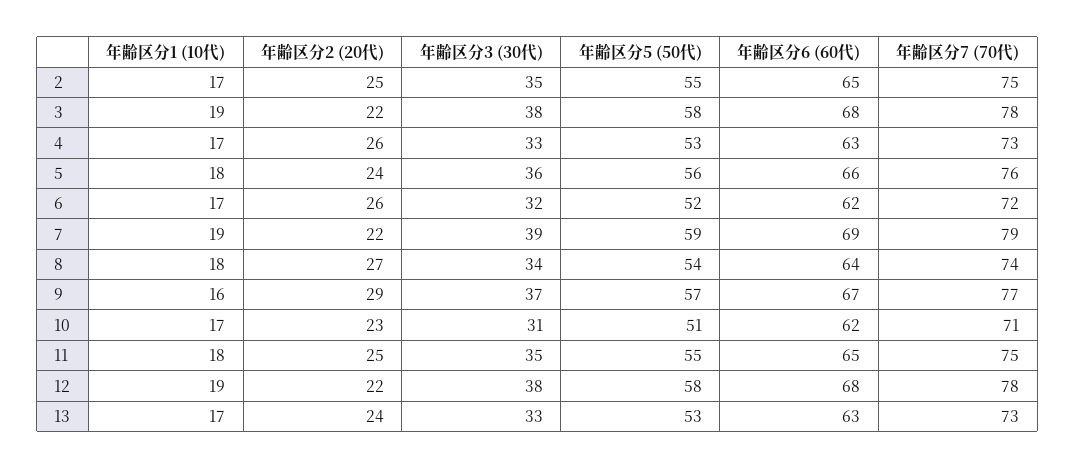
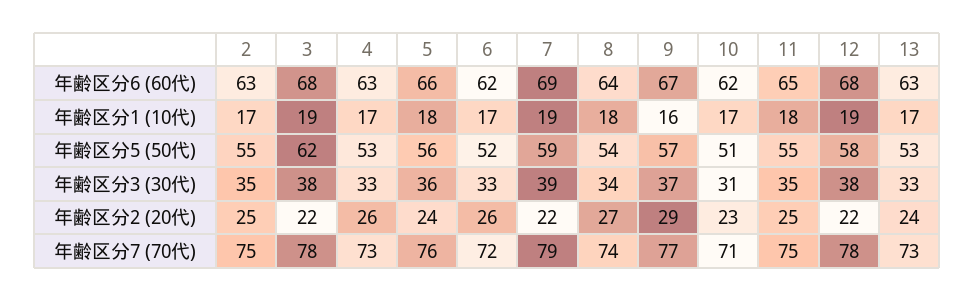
  {
    "年齢区分1 (10代)": {
      "2": 17,
      "3": 19,
      "4": 17,
      "5": 18,
      "6": 17,
      "7": 19,
      "8": 18,
      "9": 16,
      "10": 17,
      "11": 18,
      "12": 19,
      "13": 17
    },
    "年齢区分2 (20代)": {
      "2": 25,
      "3": 22,
      "4": 26,
      "5": 24,
      "6": 26,
      "7": 22,
      "8": 27,
      "9": 29,
      "10": 23,
      "11": 25,
      "12": 22,
      "13": 24
    },
    "年齢区分3 (30代)": {
      "2": 35,
      "3": 38,
      "4": 33,
      "5": 36,
-     "6": 32,
+     "6": 33,
      "7": 39,
      "8": 34,
      "9": 37,
      "10": 31,
      "11": 35,
      "12": 38,
      "13": 33
    },
    "年齢区分5 (50代)": {
      "2": 55,
-     "3": 58,
+     "3": 62,
      "4": 53,
      "5": 56,
      "6": 52,
      "7": 59,
      "8": 54,
      "9": 57,
      "10": 51,
      "11": 55,
      "12": 58,
      "13": 53
    },
    "年齢区分6 (60代)": {
-     "2": 65,
+     "2": 63,
      "3": 68,
      "4": 63,
      "5": 66,
      "6": 62,
      "7": 69,
      "8": 64,
      "9": 67,
      "10": 62,
      "11": 65,
      "12": 68,
      "13": 63
    },
    "年齢区分7 (70代)": {
      "2": 75,
      "3": 78,
      "4": 73,
      "5": 76,
      "6": 72,
      "7": 79,
      "8": 74,
      "9": 77,
      "10": 71,
      "11": 75,
      "12": 78,
      "13": 73
    }
  }

